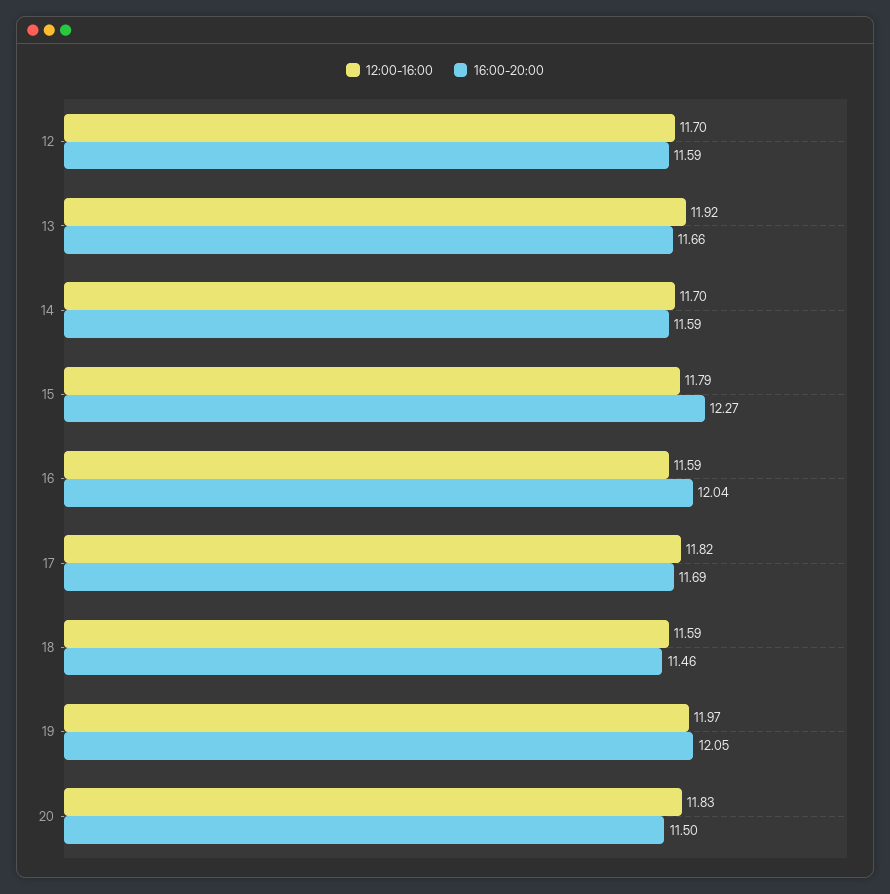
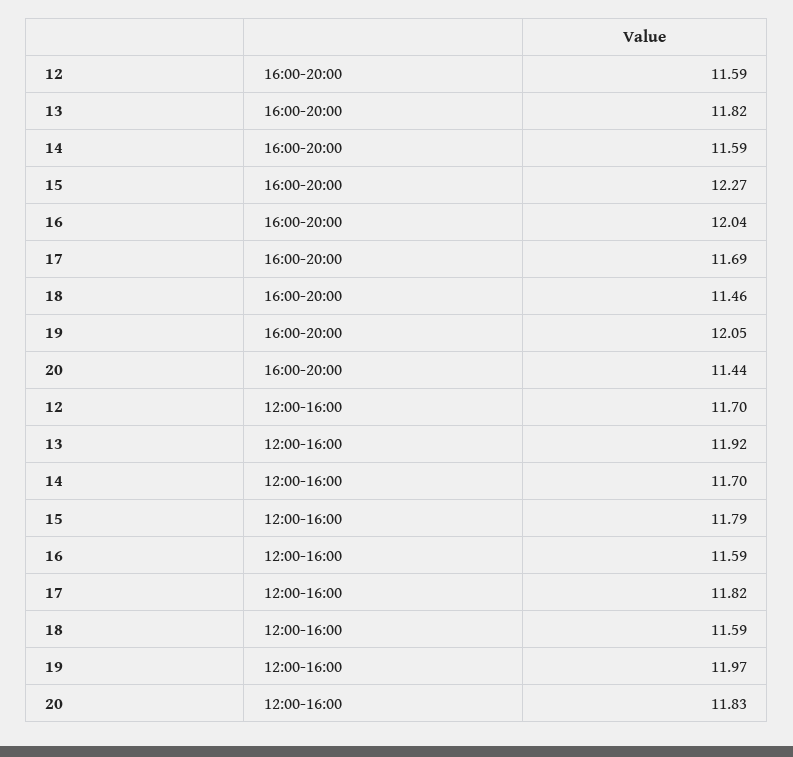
  {
    "12:00-16:00": {
      "12": 11.7,
      "13": 11.92,
      "14": 11.7,
      "15": 11.79,
      "16": 11.59,
      "17": 11.82,
      "18": 11.59,
      "19": 11.97,
      "20": 11.83
    },
    "16:00-20:00": {
      "12": 11.59,
-     "13": 11.66,
+     "13": 11.82,
      "14": 11.59,
      "15": 12.27,
      "16": 12.04,
      "17": 11.69,
      "18": 11.46,
      "19": 12.05,
-     "20": 11.5
+     "20": 11.44
    }
  }

